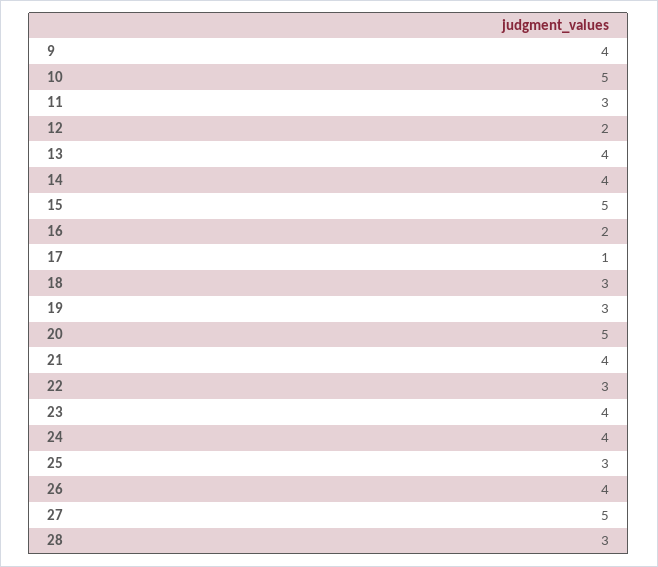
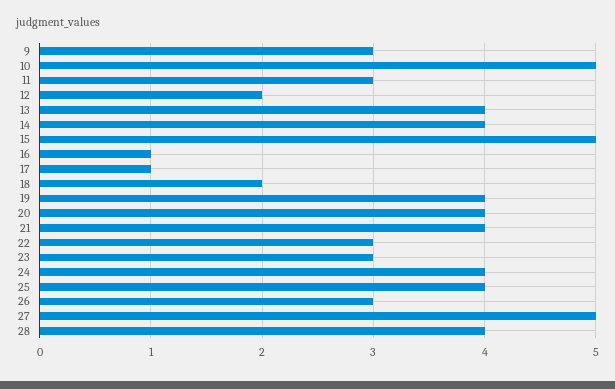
  {
-   "9": 4,
+   "9": 3,
    "10": 5,
    "11": 3,
    "12": 2,
    "13": 4,
    "14": 4,
    "15": 5,
-   "16": 2,
+   "16": 1,
    "17": 1,
-   "18": 3,
+   "18": 2,
-   "19": 3,
+   "19": 4,
-   "20": 5,
+   "20": 4,
    "21": 4,
    "22": 3,
-   "23": 4,
+   "23": 3,
    "24": 4,
-   "25": 3,
+   "25": 4,
-   "26": 4,
+   "26": 3,
    "27": 5,
-   "28": 3
+   "28": 4
  }

